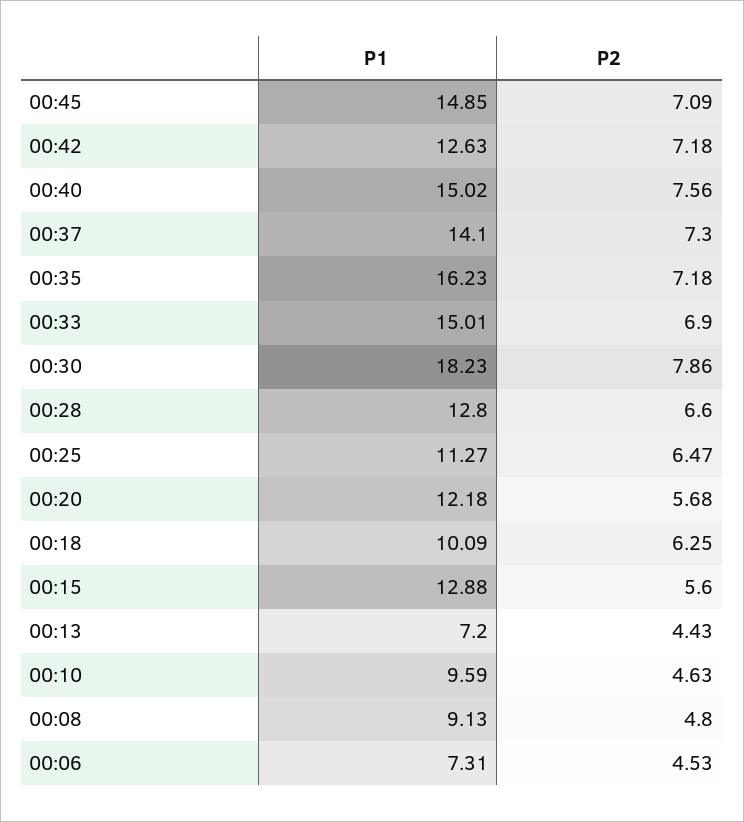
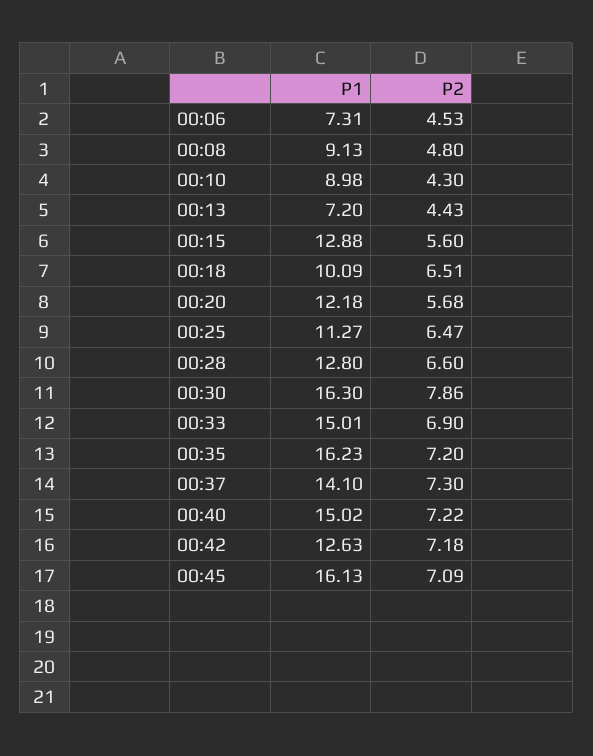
  {
    "P1": {
-     "00:45": 14.85,
+     "00:45": 16.13,
      "00:42": 12.63,
      "00:40": 15.02,
      "00:37": 14.1,
      "00:35": 16.23,
      "00:33": 15.01,
-     "00:30": 18.23,
+     "00:30": 16.3,
      "00:28": 12.8,
      "00:25": 11.27,
      "00:20": 12.18,
      "00:18": 10.09,
      "00:15": 12.88,
      "00:13": 7.2,
-     "00:10": 9.59,
+     "00:10": 8.98,
      "00:08": 9.13,
      "00:06": 7.31
    },
    "P2": {
      "00:45": 7.09,
      "00:42": 7.18,
-     "00:40": 7.56,
+     "00:40": 7.22,
      "00:37": 7.3,
-     "00:35": 7.18,
+     "00:35": 7.2,
      "00:33": 6.9,
      "00:30": 7.86,
      "00:28": 6.6,
      "00:25": 6.47,
      "00:20": 5.68,
-     "00:18": 6.25,
+     "00:18": 6.51,
      "00:15": 5.6,
      "00:13": 4.43,
-     "00:10": 4.63,
+     "00:10": 4.3,
      "00:08": 4.8,
      "00:06": 4.53
    }
  }

